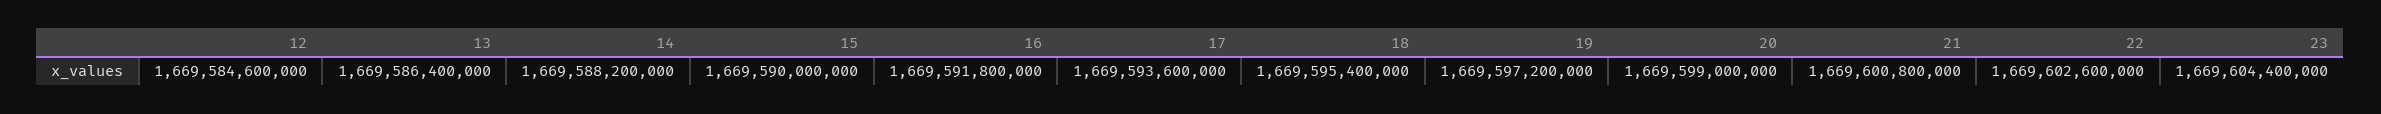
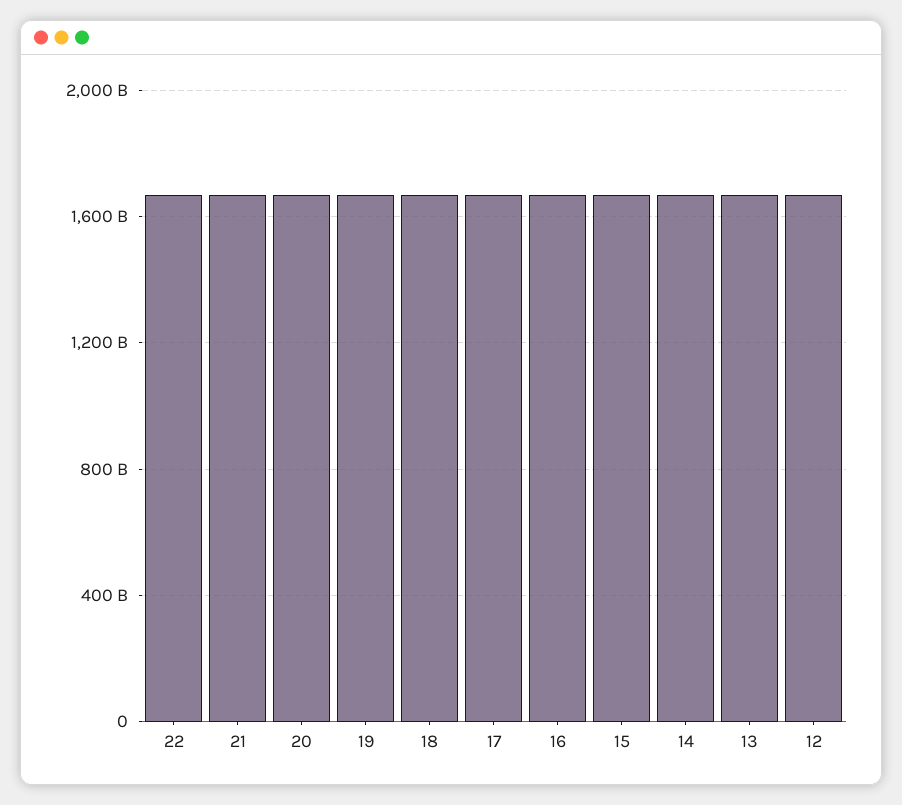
  {
    "12": 1669584600000,
    "13": 1669586400000,
    "14": 1669588200000,
    "15": 1669590000000,
    "16": 1669591800000,
    "17": 1669593600000,
    "18": 1669595400000,
    "19": 1669597200000,
    "20": 1669599000000,
    "21": 1669600800000,
-   "22": 1669602600000,
+   "22": 1669602600000
-   "23": 1669604400000
  }

